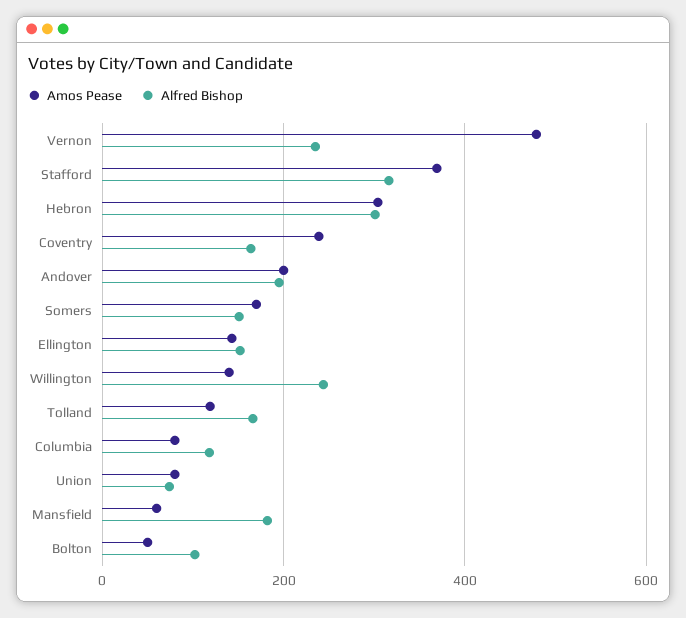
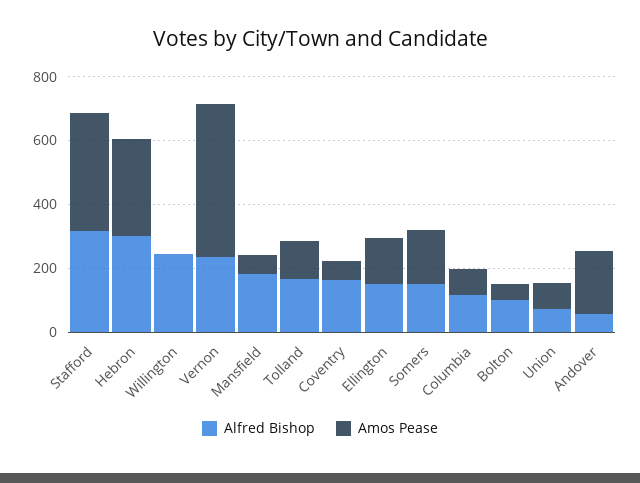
  {
    "Amos Pease": {
      "Vernon": 480,
      "Stafford": 360,
      "Hebron": 300,
-     "Coventry": 240,
+     "Coventry": 50,
      "Andover": 200,
      "Somers": 180,
      "Ellington": 140,
-     "Willington": 140,
+     "Willington": 0,
      "Tolland": 120,
      "Columbia": 80,
      "Union": 80,
      "Mansfield": 60,
      "Bolton": 60
    },
    "Alfred Bishop": {
      "Vernon": 240,
      "Stafford": 320,
      "Hebron": 300,
      "Coventry": 160,
-     "Andover": 200,
+     "Andover": 50,
      "Somers": 160,
      "Ellington": 160,
      "Willington": 240,
      "Tolland": 160,
      "Columbia": 120,
      "Union": 80,
      "Mansfield": 180,
      "Bolton": 100
    }
  }

